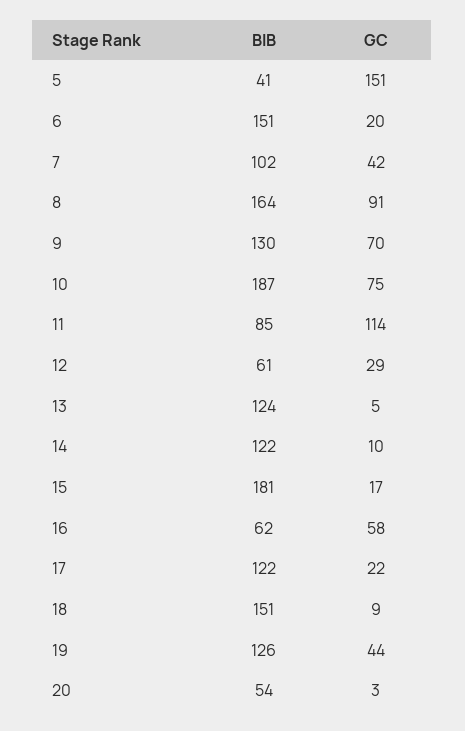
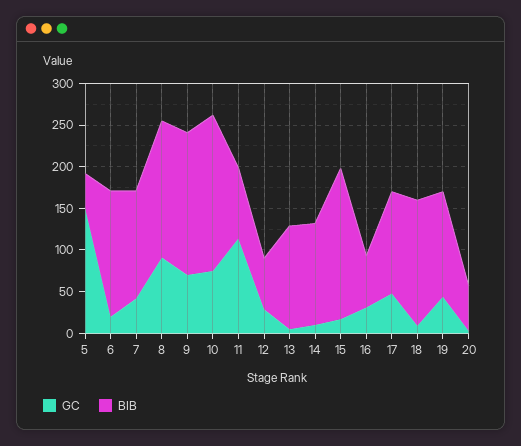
  {
    "BIB": {
      "5": 41,
      "6": 151,
-     "7": 102,
+     "7": 130,
      "8": 164,
-     "9": 130,
+     "9": 170,
      "10": 187,
      "11": 85,
      "12": 61,
      "13": 124,
      "14": 122,
      "15": 181,
      "16": 62,
      "17": 122,
      "18": 151,
      "19": 126,
      "20": 54
    },
    "GC": {
      "5": 151,
      "6": 20,
      "7": 42,
      "8": 91,
      "9": 70,
      "10": 75,
      "11": 114,
      "12": 29,
      "13": 5,
      "14": 10,
      "15": 17,
-     "16": 58,
+     "16": 30,
-     "17": 22,
+     "17": 50,
      "18": 9,
      "19": 44,
      "20": 3
    }
  }

